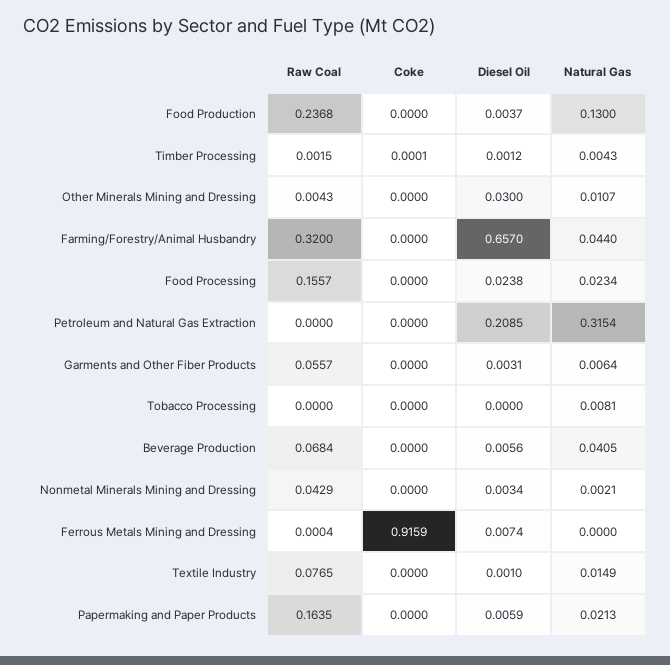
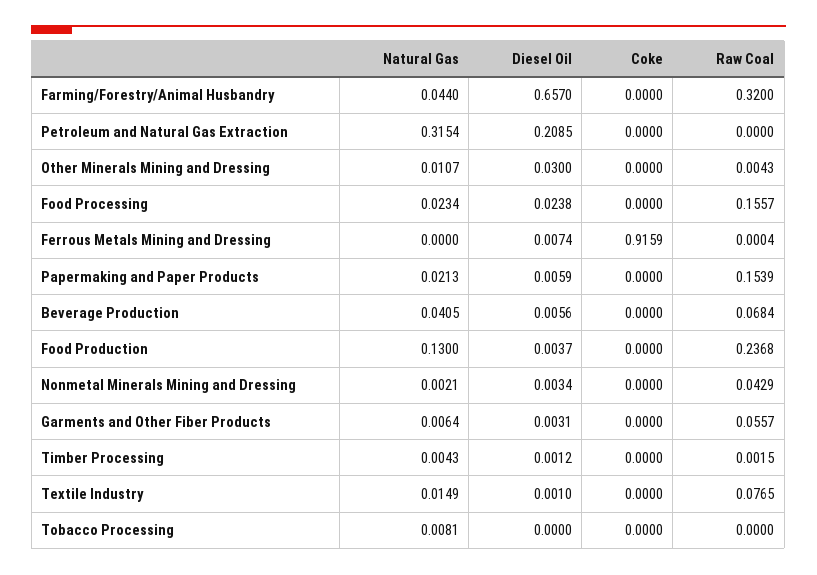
  {
    "Raw Coal": {
      "Food Production": 0.2368,
      "Timber Processing": 0.0015,
      "Other Minerals Mining and Dressing": 0.0043,
      "Farming/Forestry/Animal Husbandry": 0.32,
      "Food Processing": 0.1557,
      "Petroleum and Natural Gas Extraction": 0,
      "Garments and Other Fiber Products": 0.0557,
      "Tobacco Processing": 0,
      "Beverage Production": 0.0684,
      "Nonmetal Minerals Mining and Dressing": 0.0429,
      "Ferrous Metals Mining and Dressing": 0.0004,
      "Textile Industry": 0.0765,
-     "Papermaking and Paper Products": 0.1635
+     "Papermaking and Paper Products": 0.1539
    },
    "Coke": {
      "Food Production": 0,
-     "Timber Processing": 0.0001,
+     "Timber Processing": 0,
      "Other Minerals Mining and Dressing": 0,
      "Farming/Forestry/Animal Husbandry": 0,
      "Food Processing": 0,
      "Petroleum and Natural Gas Extraction": 0,
      "Garments and Other Fiber Products": 0,
      "Tobacco Processing": 0,
      "Beverage Production": 0,
      "Nonmetal Minerals Mining and Dressing": 0,
      "Ferrous Metals Mining and Dressing": 0.9159,
      "Textile Industry": 0,
      "Papermaking and Paper Products": 0
    },
    "Diesel Oil": {
      "Food Production": 0.0037,
      "Timber Processing": 0.0012,
      "Other Minerals Mining and Dressing": 0.03,
      "Farming/Forestry/Animal Husbandry": 0.657,
      "Food Processing": 0.0238,
      "Petroleum and Natural Gas Extraction": 0.2085,
      "Garments and Other Fiber Products": 0.0031,
      "Tobacco Processing": 0,
      "Beverage Production": 0.0056,
      "Nonmetal Minerals Mining and Dressing": 0.0034,
      "Ferrous Metals Mining and Dressing": 0.0074,
      "Textile Industry": 0.001,
      "Papermaking and Paper Products": 0.0059
    },
    "Natural Gas": {
      "Food Production": 0.13,
      "Timber Processing": 0.0043,
      "Other Minerals Mining and Dressing": 0.0107,
      "Farming/Forestry/Animal Husbandry": 0.044,
      "Food Processing": 0.0234,
      "Petroleum and Natural Gas Extraction": 0.3154,
      "Garments and Other Fiber Products": 0.0064,
      "Tobacco Processing": 0.0081,
      "Beverage Production": 0.0405,
      "Nonmetal Minerals Mining and Dressing": 0.0021,
      "Ferrous Metals Mining and Dressing": 0,
      "Textile Industry": 0.0149,
      "Papermaking and Paper Products": 0.0213
    }
  }

